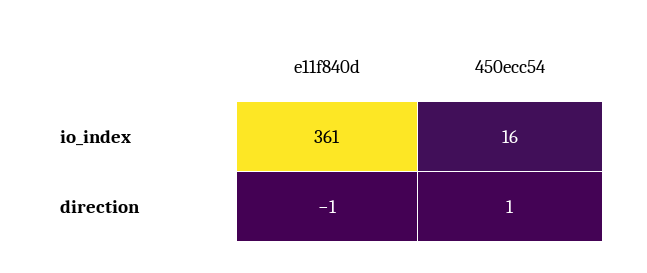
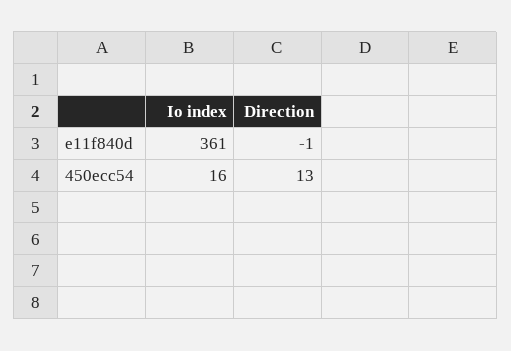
  {
    "e11f840d": {
      "io_index": 361,
      "direction": -1
    },
    "450ecc54": {
      "io_index": 16,
-     "direction": 1
+     "direction": 13
    }
  }

